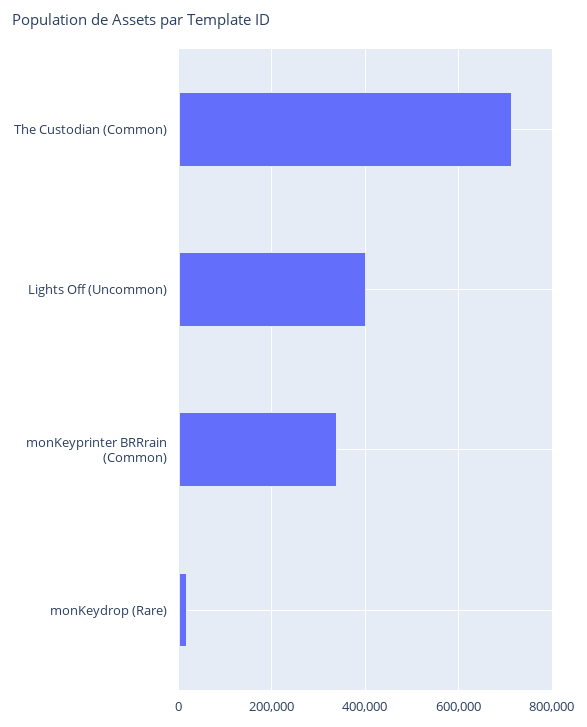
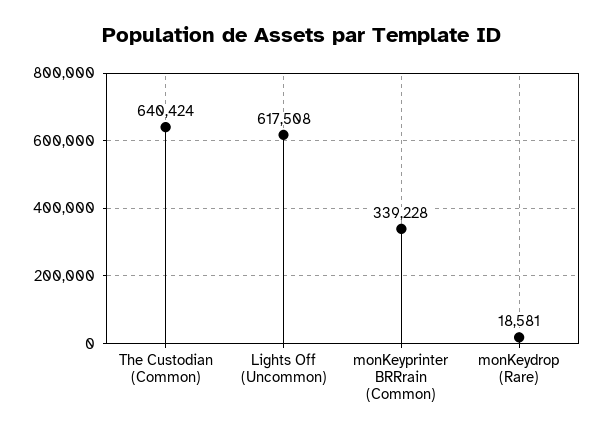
  {
-   "The Custodian (Common)": 720000,
+   "The Custodian (Common)": 640424,
-   "Lights Off (Uncommon)": 400000,
+   "Lights Off (Uncommon)": 617508,
    "monKeyprinter BRRrain (Common)": 339228,
    "monKeydrop (Rare)": 18581
  }

